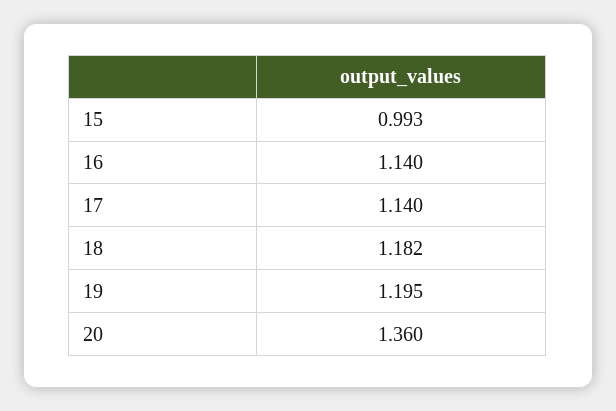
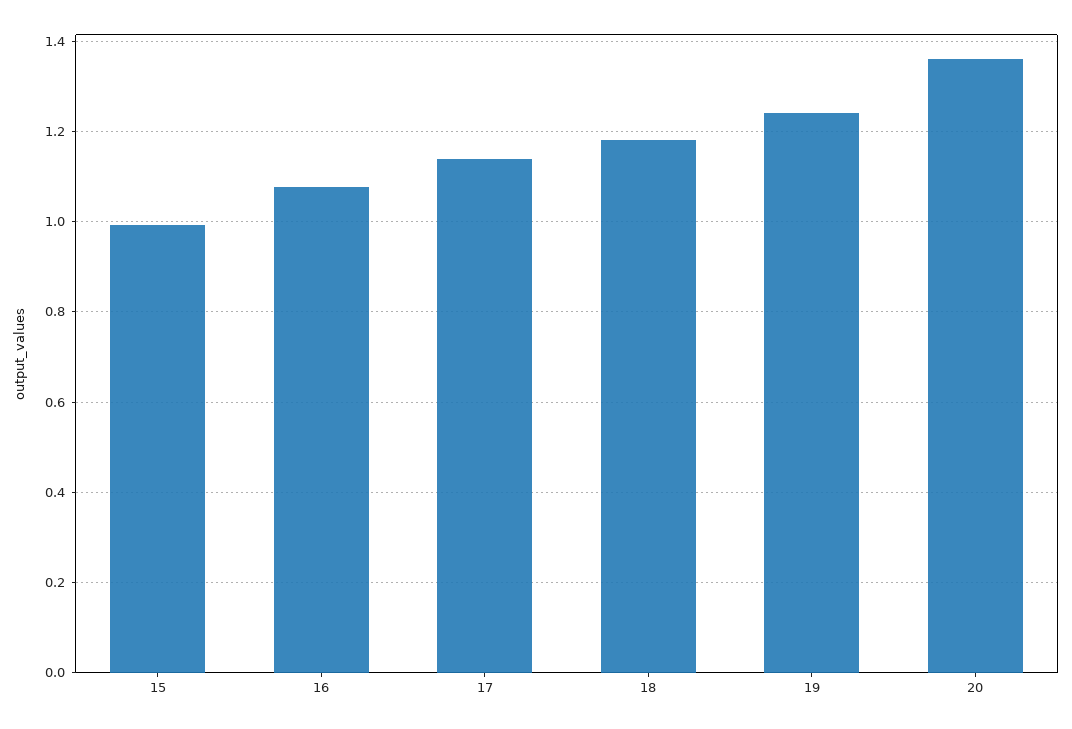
  {
    "15": 0.993,
-   "16": 1.14,
+   "16": 1.08,
    "17": 1.14,
    "18": 1.182,
-   "19": 1.195,
+   "19": 1.24,
    "20": 1.36
  }

